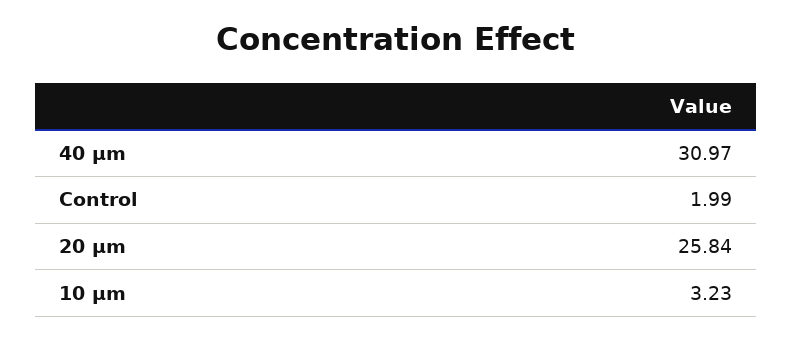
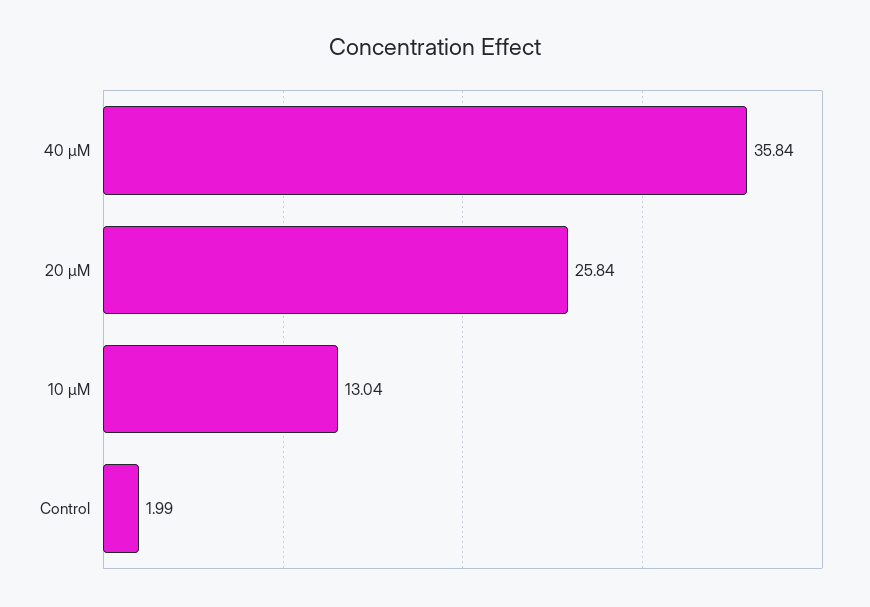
  {
-   "40 μm": 30.97,
+   "40 μm": 35.84,
    "Control": 1.99,
    "20 μm": 25.84,
-   "10 μm": 3.23
+   "10 μm": 13.04
  }

